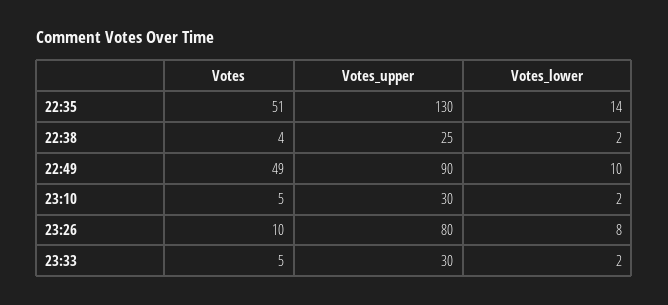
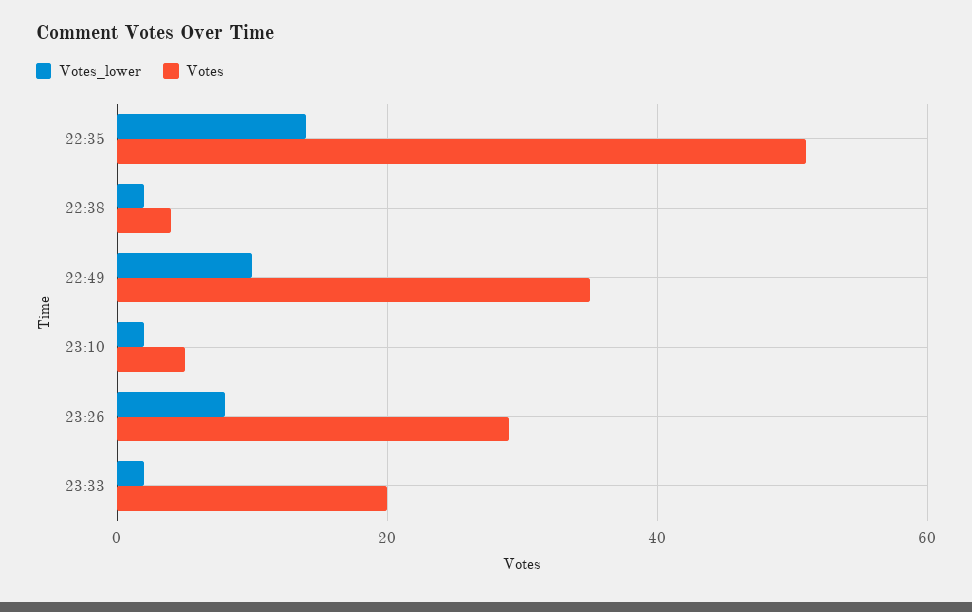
  {
    "Votes": {
      "22:35": 51,
      "22:38": 4,
-     "22:49": 49,
+     "22:49": 35,
      "23:10": 5,
-     "23:26": 10,
+     "23:26": 30,
-     "23:33": 5
+     "23:33": 20
    },
-   "Votes_upper": {
-     "22:35": 130,
-     "22:38": 25,
-     "22:49": 90,
-     "23:10": 30,
-     "23:26": 80,
-     "23:33": 30
-   },
    "Votes_lower": {
      "22:35": 14,
      "22:38": 2,
      "22:49": 10,
      "23:10": 2,
      "23:26": 8,
      "23:33": 2
    }
  }

